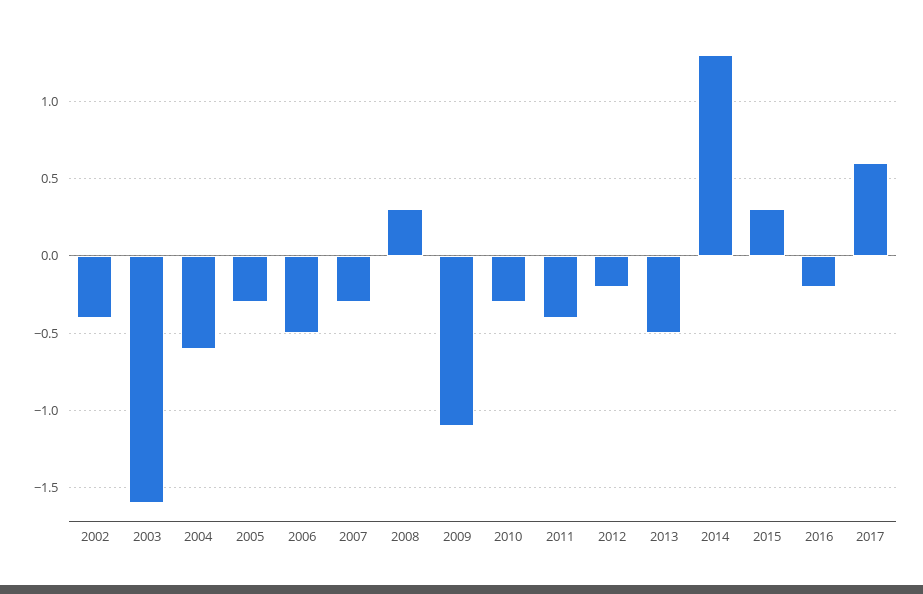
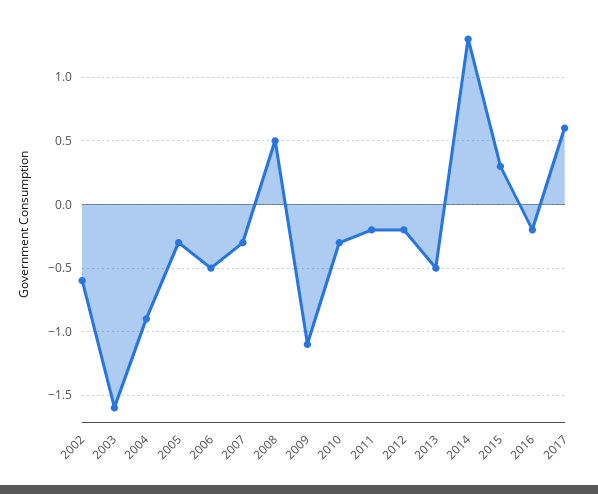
  {
-   "2002": -0.4,
+   "2002": -0.6,
    "2003": -1.6,
-   "2004": -0.6,
+   "2004": -0.9,
    "2005": -0.3,
    "2006": -0.5,
    "2007": -0.3,
-   "2008": 0.3,
+   "2008": 0.5,
    "2009": -1.1,
    "2010": -0.3,
-   "2011": -0.4,
+   "2011": -0.2,
    "2012": -0.2,
    "2013": -0.5,
    "2014": 1.3,
    "2015": 0.3,
    "2016": -0.2,
    "2017": 0.6
  }

